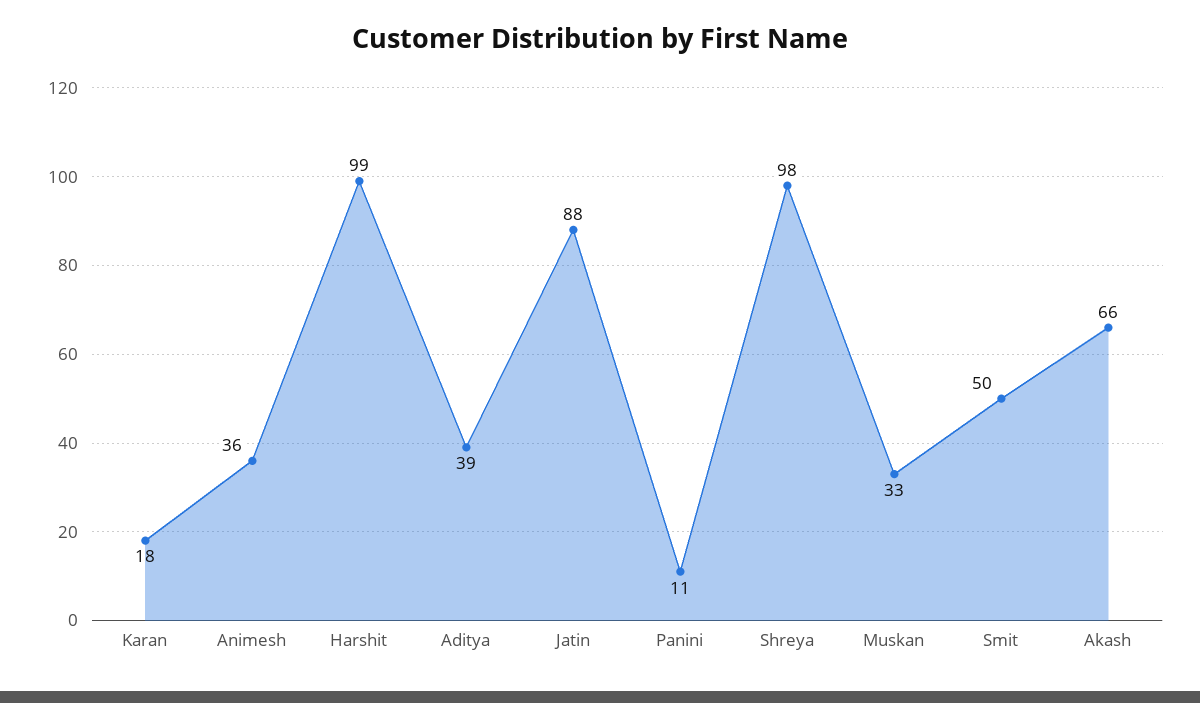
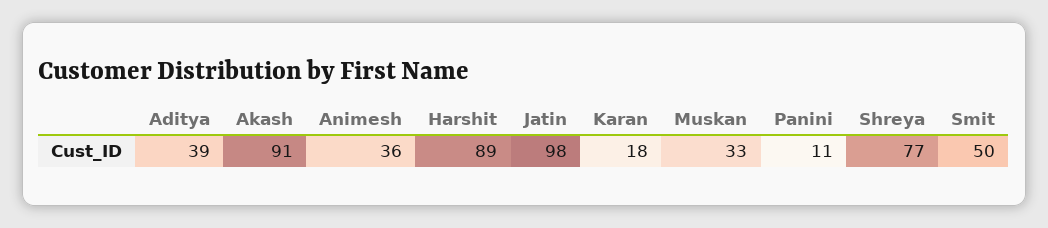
  {
    "Karan": 18,
    "Animesh": 36,
-   "Harshit": 99,
+   "Harshit": 89,
    "Aditya": 39,
-   "Jatin": 88,
+   "Jatin": 98,
    "Panini": 11,
-   "Shreya": 98,
+   "Shreya": 77,
    "Muskan": 33,
    "Smit": 50,
-   "Akash": 66
+   "Akash": 91
  }

